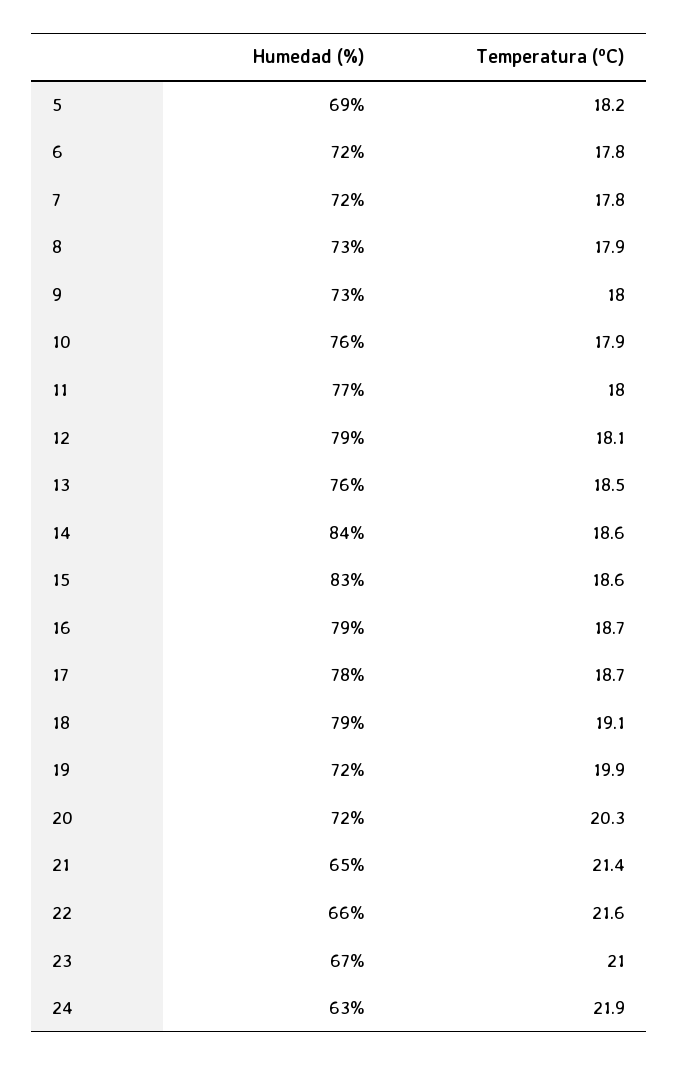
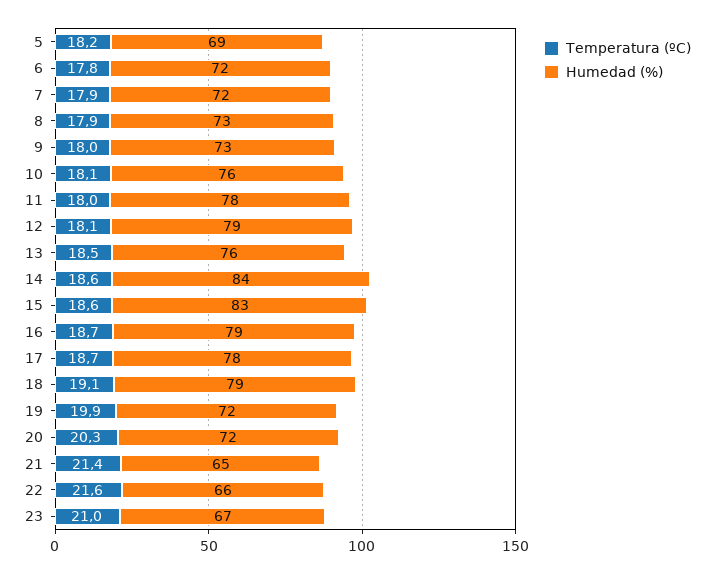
  {
    "Humedad (%)": {
      "5": 69,
      "6": 72,
      "7": 72,
      "8": 73,
      "9": 73,
      "10": 76,
-     "11": 77,
+     "11": 78,
      "12": 79,
      "13": 76,
      "14": 84,
      "15": 83,
      "16": 79,
      "17": 78,
      "18": 79,
      "19": 72,
      "20": 72,
      "21": 65,
      "22": 66,
-     "23": 67,
+     "23": 67
-     "24": 63
    },
    "Temperatura (ºC)": {
      "5": 18.2,
      "6": 17.8,
-     "7": 17.8,
+     "7": 17.9,
      "8": 17.9,
      "9": 18,
-     "10": 17.9,
+     "10": 18.1,
      "11": 18,
      "12": 18.1,
      "13": 18.5,
      "14": 18.6,
      "15": 18.6,
      "16": 18.7,
      "17": 18.7,
      "18": 19.1,
      "19": 19.9,
      "20": 20.3,
      "21": 21.4,
      "22": 21.6,
-     "23": 21,
+     "23": 21
-     "24": 21.9
    }
  }

